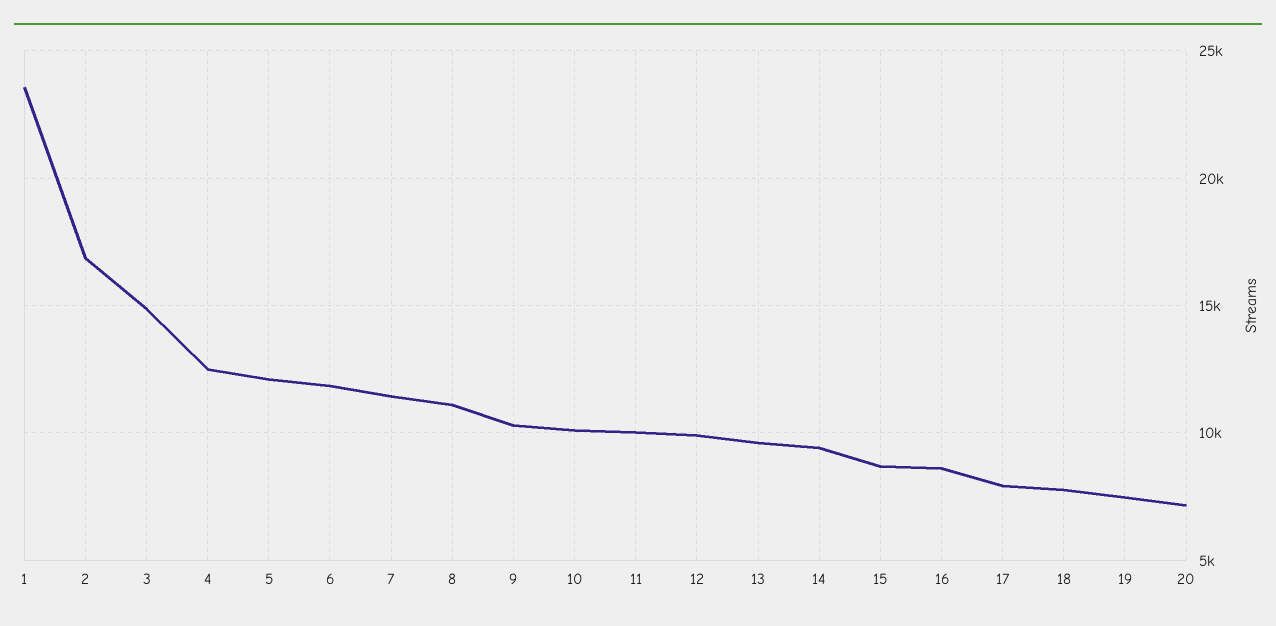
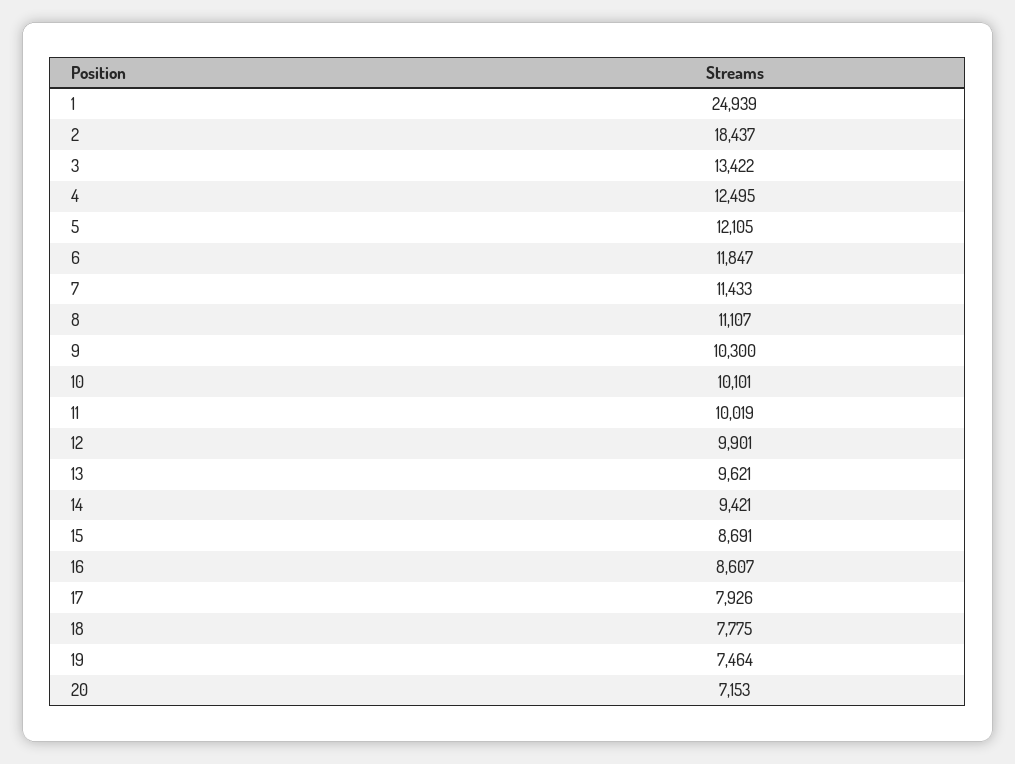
  {
-   "1": 23500,
+   "1": 24939,
-   "2": 17000,
+   "2": 18437,
-   "3": 15000,
+   "3": 13422,
    "4": 12495,
    "5": 12105,
    "6": 11847,
    "7": 11433,
    "8": 11107,
    "9": 10300,
    "10": 10101,
    "11": 10019,
    "12": 9901,
    "13": 9621,
    "14": 9421,
    "15": 8691,
    "16": 8607,
    "17": 7926,
    "18": 7775,
    "19": 7464,
    "20": 7153
  }

